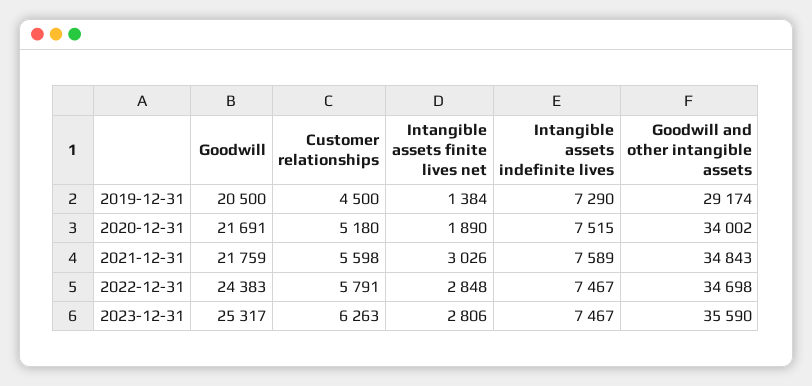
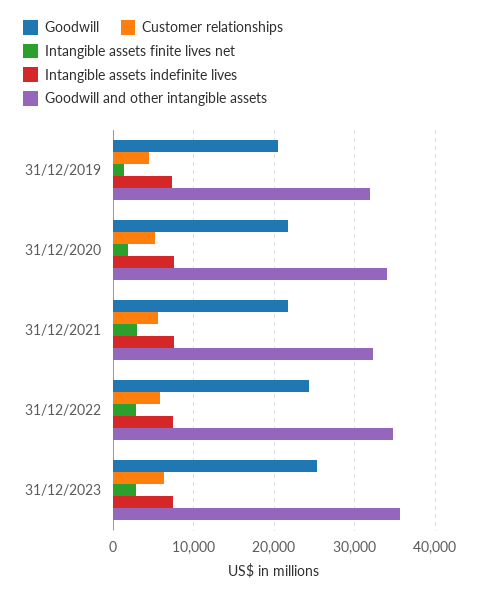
  {
    "Goodwill": {
      "2019-12-31": 20500,
      "2020-12-31": 21691,
      "2021-12-31": 21759,
      "2022-12-31": 24383,
      "2023-12-31": 25317
    },
    "Customer relationships": {
      "2019-12-31": 4500,
      "2020-12-31": 5180,
      "2021-12-31": 5598,
      "2022-12-31": 5791,
      "2023-12-31": 6263
    },
    "Intangible assets finite lives net": {
      "2019-12-31": 1384,
      "2020-12-31": 1890,
      "2021-12-31": 3026,
      "2022-12-31": 2848,
      "2023-12-31": 2806
    },
    "Intangible assets indefinite lives": {
      "2019-12-31": 7290,
      "2020-12-31": 7515,
      "2021-12-31": 7589,
      "2022-12-31": 7467,
      "2023-12-31": 7467
    },
    "Goodwill and other intangible assets": {
-     "2019-12-31": 29174,
+     "2019-12-31": 32000,
      "2020-12-31": 34002,
-     "2021-12-31": 34843,
+     "2021-12-31": 32000,
      "2022-12-31": 34698,
      "2023-12-31": 35590
    }
  }

